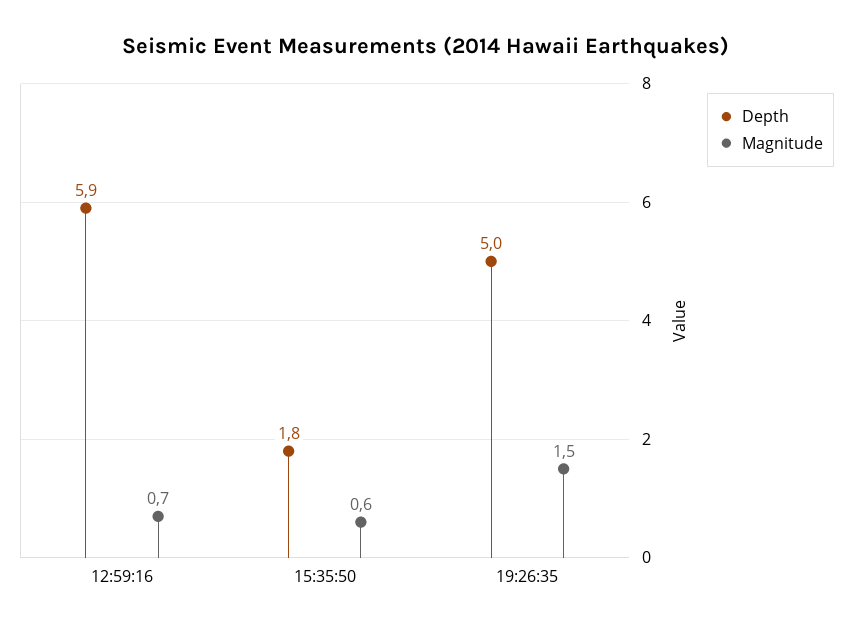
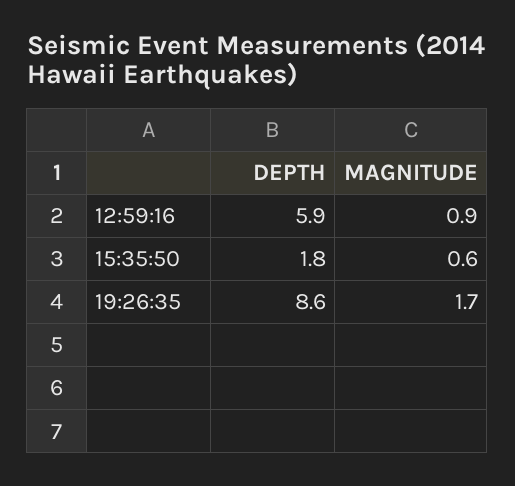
  {
    "Depth": {
      "12:59:16": 5.9,
      "15:35:50": 1.8,
-     "19:26:35": 5
+     "19:26:35": 8.6
    },
    "Magnitude": {
-     "12:59:16": 0.7,
+     "12:59:16": 0.9,
      "15:35:50": 0.6,
-     "19:26:35": 1.5
+     "19:26:35": 1.7
    }
  }

